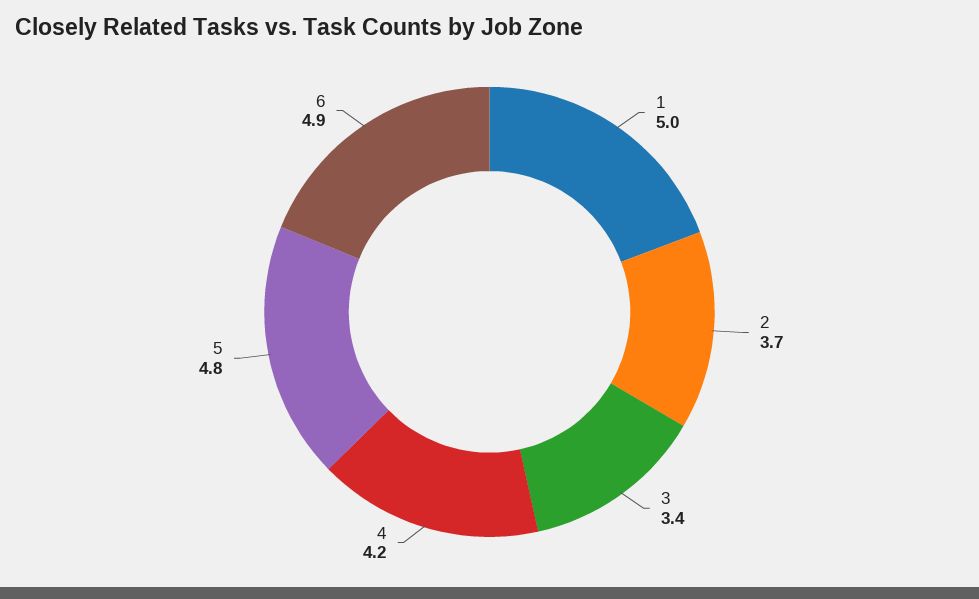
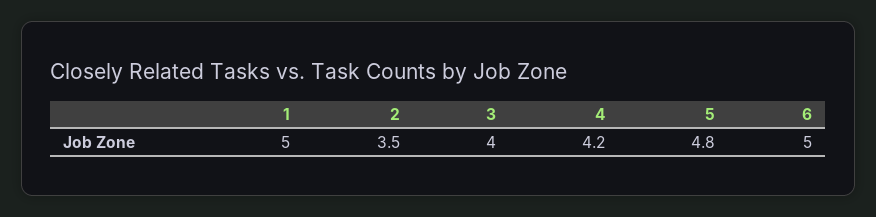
  {
    "1": 5,
-   "2": 3.7,
+   "2": 3.5,
-   "3": 3.4,
+   "3": 4,
    "4": 4.2,
    "5": 4.8,
-   "6": 4.9
+   "6": 5
  }

